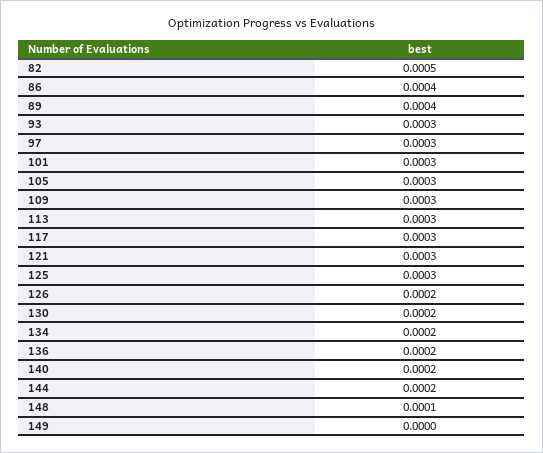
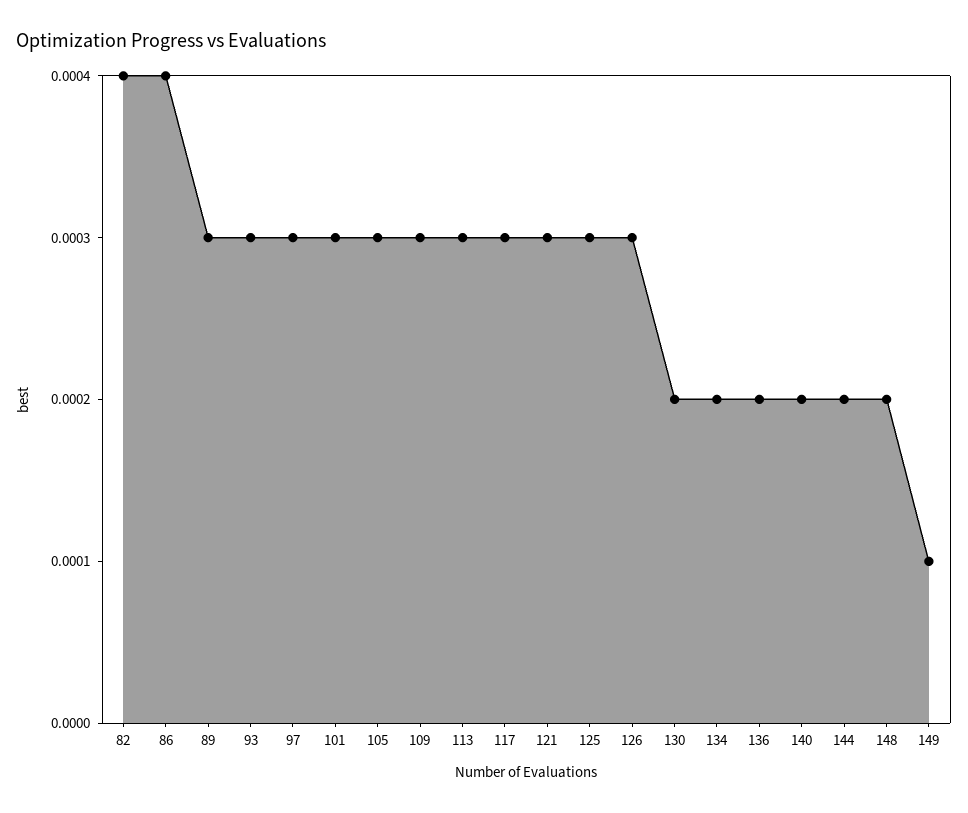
  {
-   "82": 0.0005,
+   "82": 0.0004,
    "86": 0.0004,
-   "89": 0.0004,
+   "89": 0.0003,
    "93": 0.0003,
    "97": 0.0003,
    "101": 0.0003,
    "105": 0.0003,
    "109": 0.0003,
    "113": 0.0003,
    "117": 0.0003,
    "121": 0.0003,
    "125": 0.0003,
-   "126": 0.0002,
+   "126": 0.0003,
    "130": 0.0002,
    "134": 0.0002,
    "136": 0.0002,
    "140": 0.0002,
    "144": 0.0002,
-   "148": 0.0001,
+   "148": 0.0002,
-   "149": 0
+   "149": 0.0001
  }

